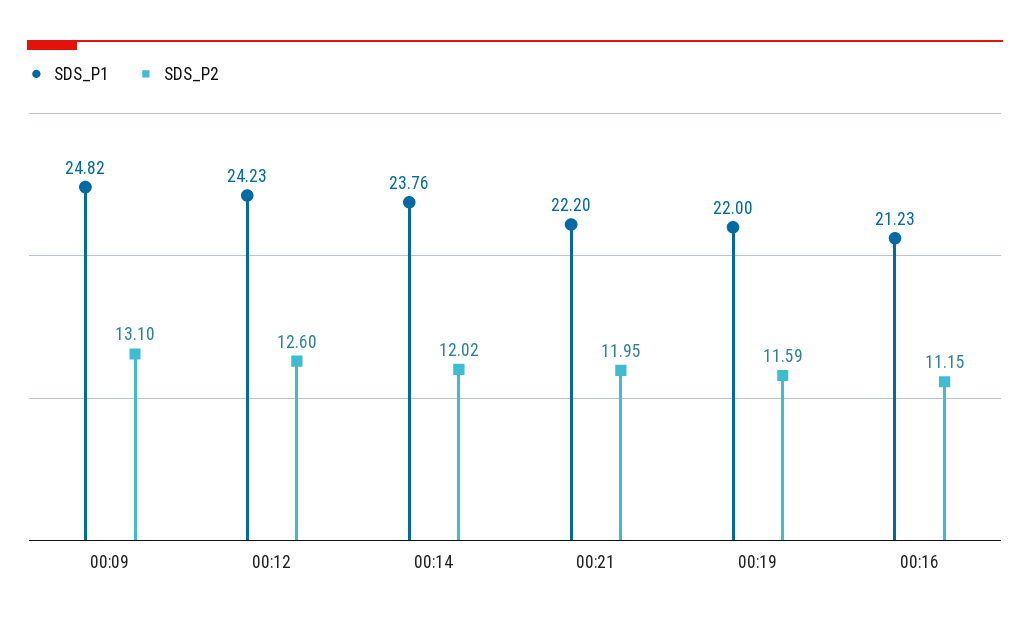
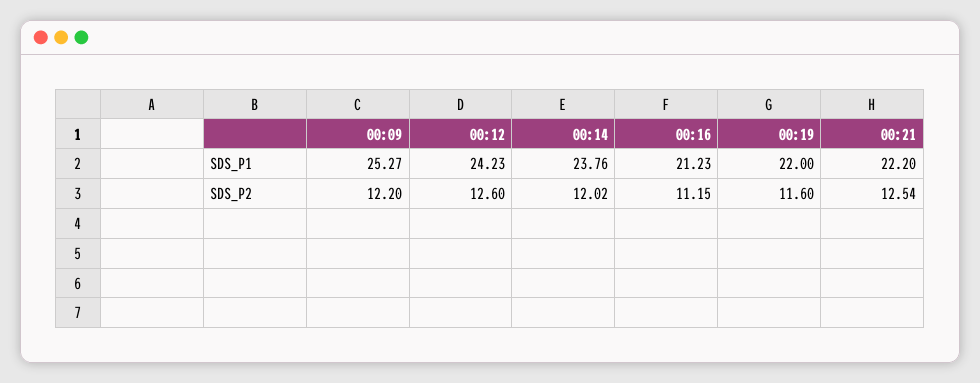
  {
    "SDS_P1": {
-     "00:09": 24.82,
+     "00:09": 25.27,
      "00:12": 24.23,
      "00:14": 23.76,
      "00:21": 22.2,
      "00:19": 22,
      "00:16": 21.23
    },
    "SDS_P2": {
-     "00:09": 13.1,
+     "00:09": 12.2,
      "00:12": 12.6,
      "00:14": 12.02,
-     "00:21": 11.95,
+     "00:21": 12.54,
-     "00:19": 11.59,
+     "00:19": 11.6,
      "00:16": 11.15
    }
  }

